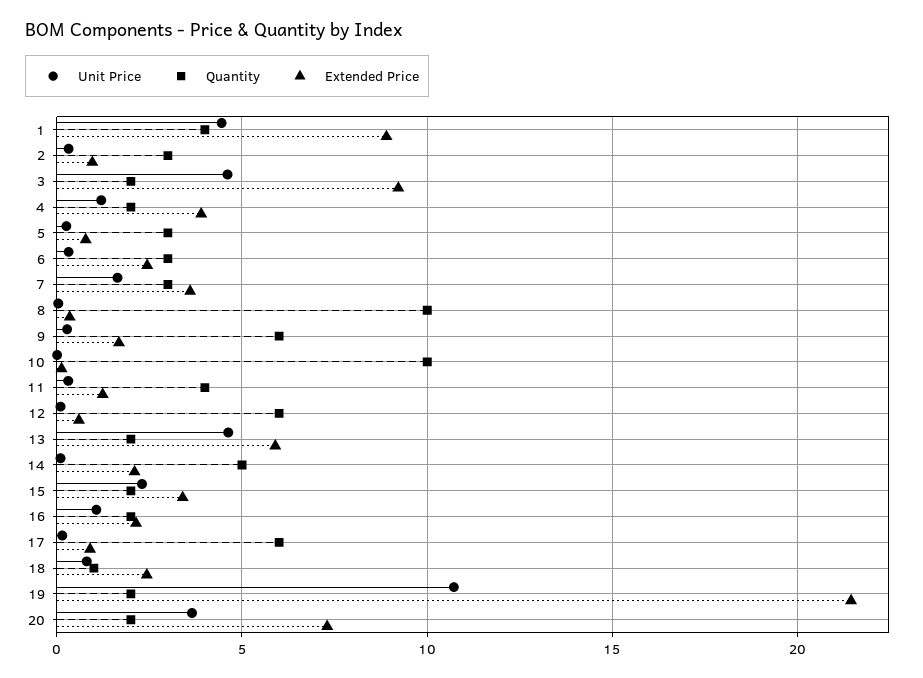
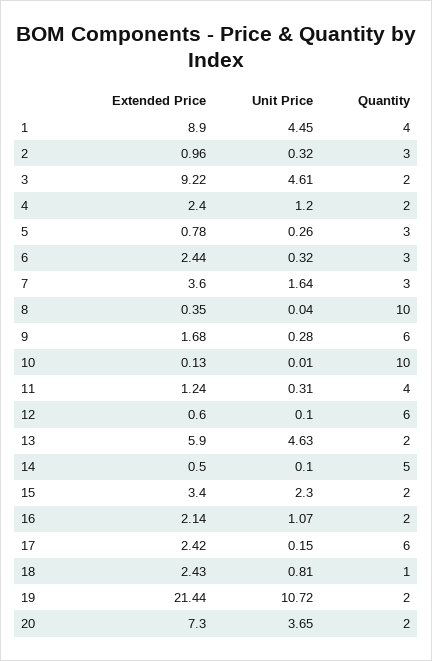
  {
    "Unit Price": {
      "1": 4.45,
      "2": 0.32,
      "3": 4.61,
      "4": 1.2,
      "5": 0.26,
      "6": 0.32,
      "7": 1.64,
      "8": 0.04,
      "9": 0.28,
      "10": 0.01,
      "11": 0.31,
      "12": 0.1,
      "13": 4.63,
      "14": 0.1,
      "15": 2.3,
      "16": 1.07,
      "17": 0.15,
      "18": 0.81,
      "19": 10.72,
      "20": 3.65
    },
    "Quantity": {
      "1": 4,
      "2": 3,
      "3": 2,
      "4": 2,
      "5": 3,
      "6": 3,
      "7": 3,
      "8": 10,
      "9": 6,
      "10": 10,
      "11": 4,
      "12": 6,
      "13": 2,
      "14": 5,
      "15": 2,
      "16": 2,
      "17": 6,
      "18": 1,
      "19": 2,
      "20": 2
    },
    "Extended Price": {
      "1": 8.9,
      "2": 0.96,
      "3": 9.22,
-     "4": 4,
+     "4": 2.4,
      "5": 0.78,
      "6": 2.44,
      "7": 3.6,
      "8": 0.35,
      "9": 1.68,
      "10": 0.13,
      "11": 1.24,
      "12": 0.6,
      "13": 5.9,
-     "14": 2,
+     "14": 0.5,
      "15": 3.4,
      "16": 2.14,
-     "17": 1,
+     "17": 2.42,
      "18": 2.43,
      "19": 21.44,
      "20": 7.3
    }
  }

